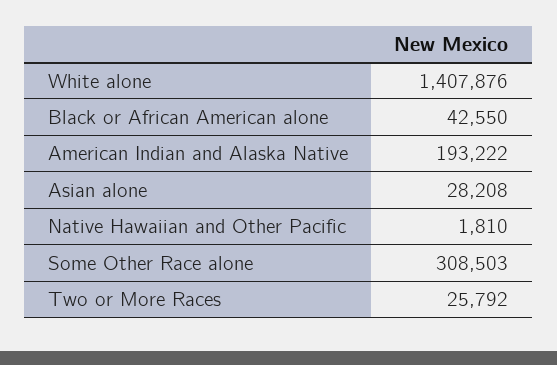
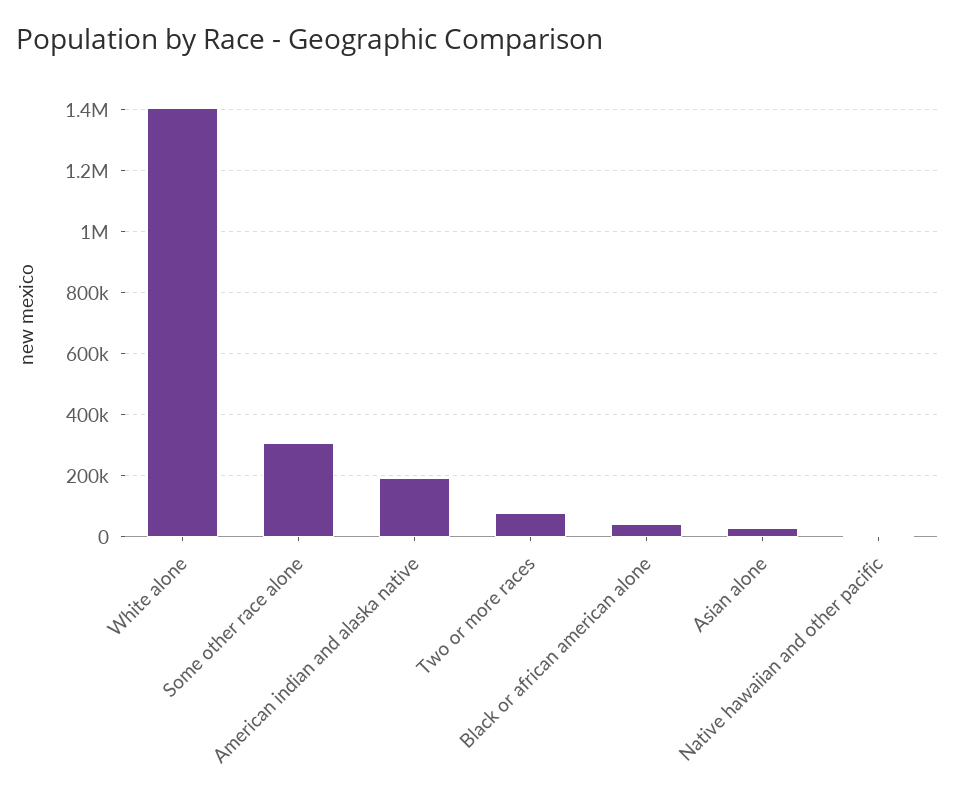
  {
    "White alone": 1407876,
    "Black or African American alone": 42550,
    "American Indian and Alaska Native": 193222,
    "Asian alone": 28208,
    "Native Hawaiian and Other Pacific": 1810,
    "Some Other Race alone": 308503,
-   "Two or More Races": 25792
+   "Two or More Races": 80000
  }

